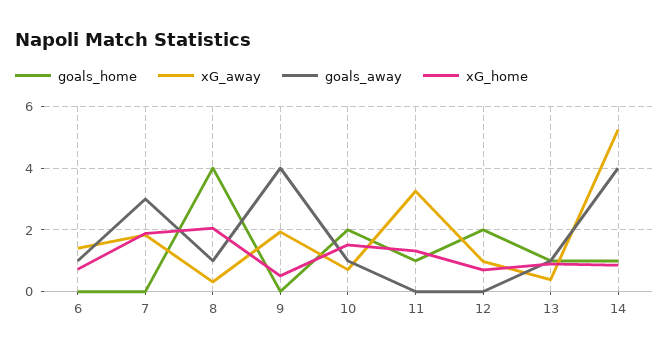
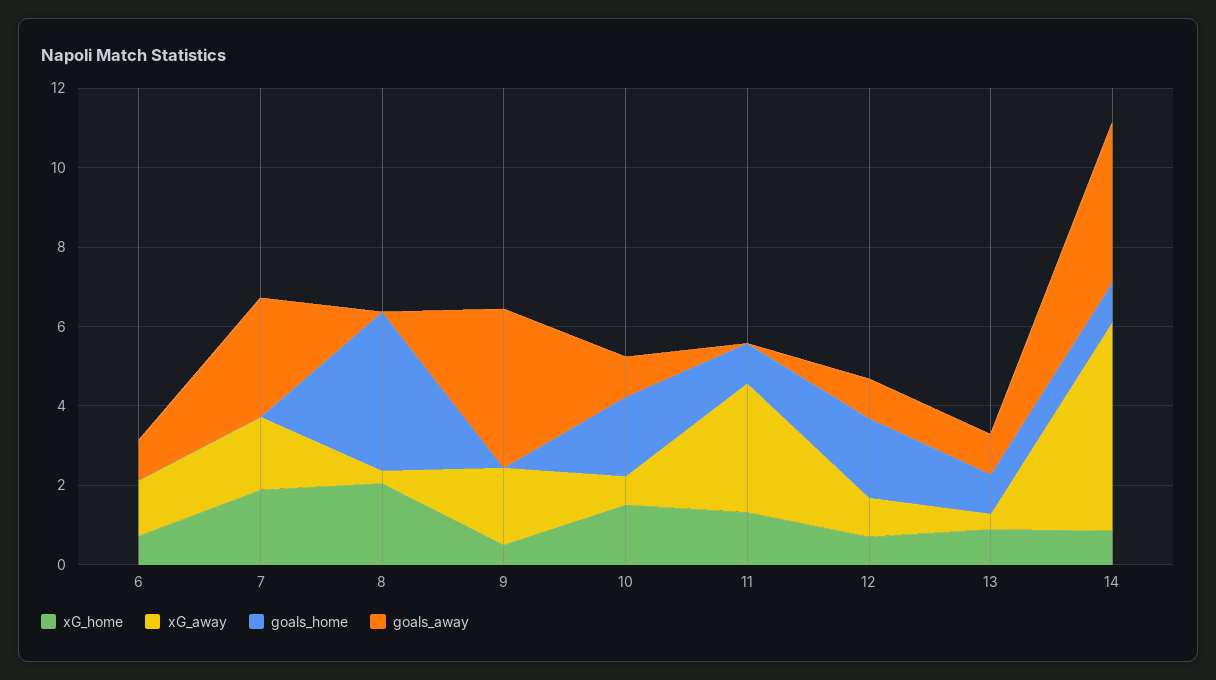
  {
    "goals_home": {
      "6": 0,
      "7": 0,
      "8": 4,
      "9": 0,
      "10": 2,
      "11": 1,
      "12": 2,
      "13": 1,
      "14": 1
    },
    "xG_away": {
      "6": 1.4,
      "7": 1.8,
      "8": 0.4,
      "9": 2,
      "10": 0.8,
      "11": 3.2,
      "12": 1,
      "13": 0.4,
      "14": 5.2
    },
    "goals_away": {
      "6": 1,
      "7": 3,
-     "8": 1,
+     "8": 0,
      "9": 4,
      "10": 1,
      "11": 0,
-     "12": 0,
+     "12": 1,
      "13": 1,
      "14": 4
    },
    "xG_home": {
      "6": 0.8,
      "7": 1.8,
      "8": 2,
      "9": 0.6,
      "10": 1.6,
      "11": 1.4,
      "12": 0.8,
      "13": 0.8,
      "14": 0.8
    }
  }

